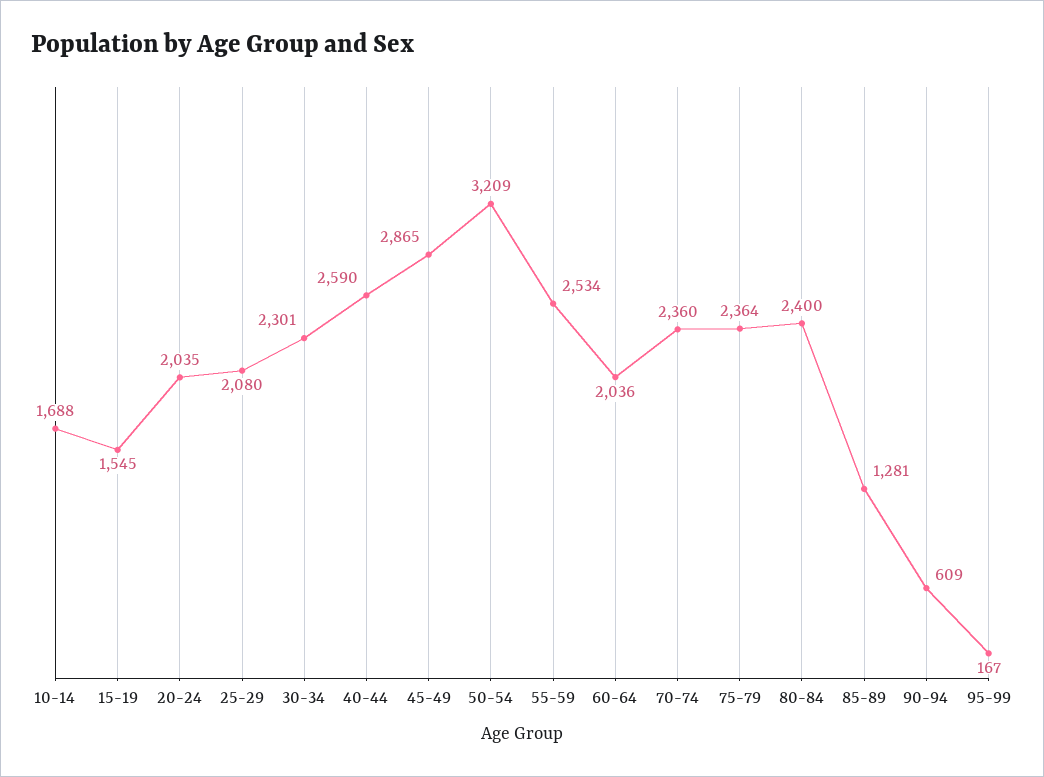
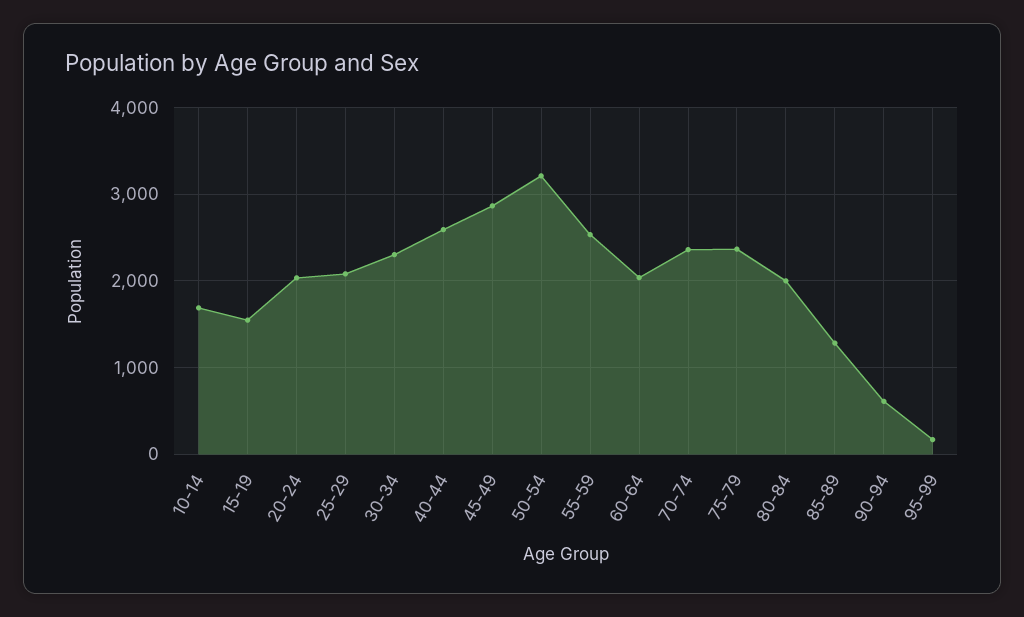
  {
    "10-14": 1688,
    "15-19": 1545,
    "20-24": 2035,
    "25-29": 2080,
    "30-34": 2301,
    "40-44": 2590,
    "45-49": 2865,
    "50-54": 3209,
    "55-59": 2534,
    "60-64": 2036,
    "70-74": 2360,
    "75-79": 2364,
-   "80-84": 2400,
+   "80-84": 2000,
    "85-89": 1281,
    "90-94": 609,
    "95-99": 167
  }

